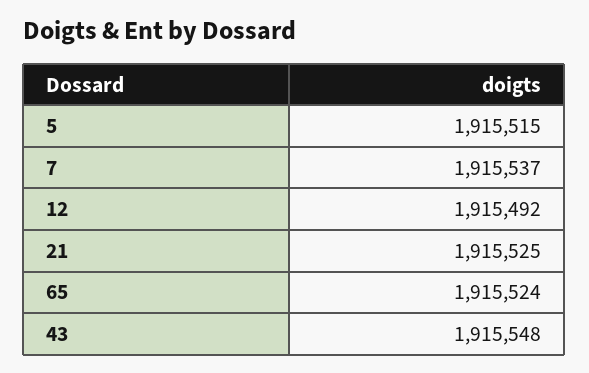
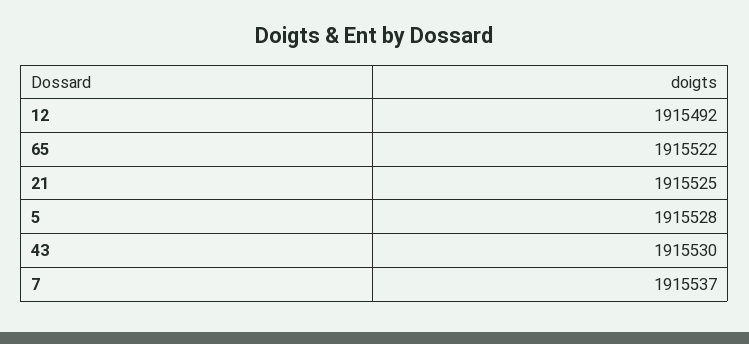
  {
-   "5": 1915515,
+   "5": 1915528,
    "7": 1915537,
    "12": 1915492,
    "21": 1915525,
-   "65": 1915524,
+   "65": 1915522,
-   "43": 1915548
+   "43": 1915530
  }

